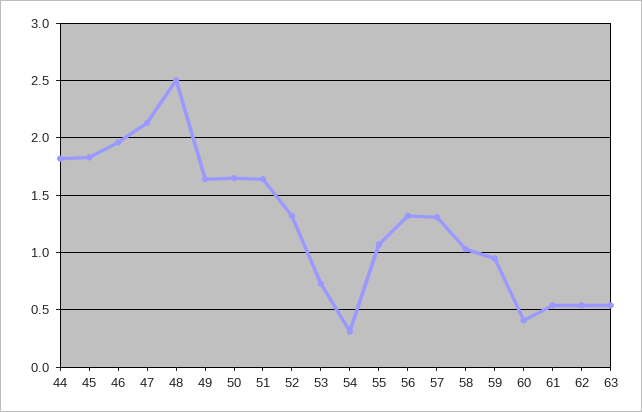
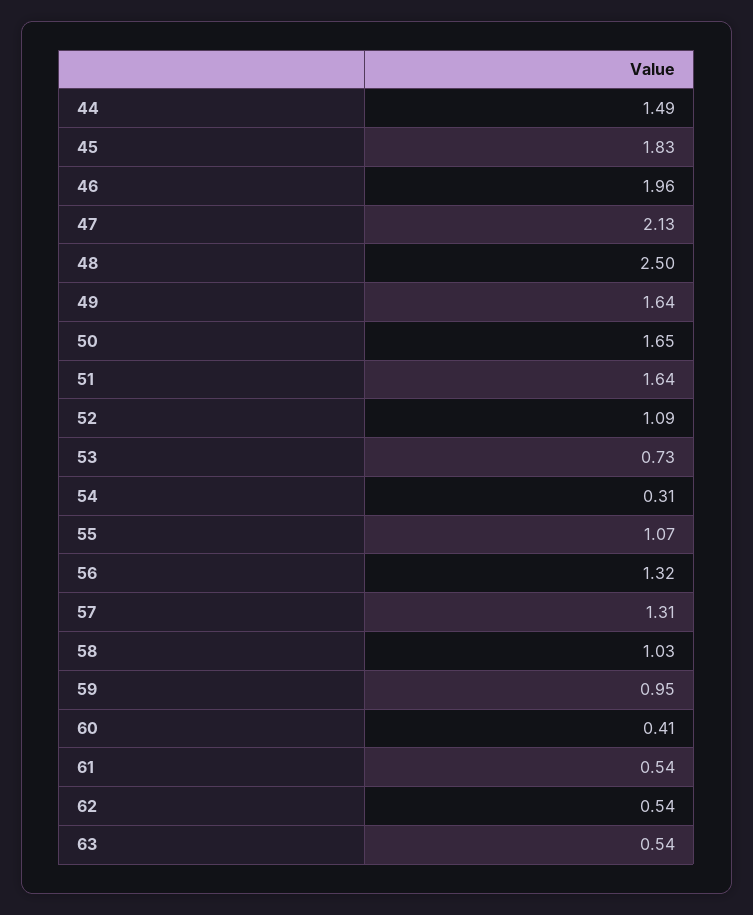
  {
-   "44": 1.8,
+   "44": 1.49,
    "45": 1.83,
    "46": 1.96,
    "47": 2.13,
    "48": 2.5,
    "49": 1.64,
    "50": 1.65,
    "51": 1.64,
-   "52": 1.3,
+   "52": 1.09,
    "53": 0.73,
    "54": 0.31,
    "55": 1.07,
    "56": 1.32,
    "57": 1.31,
    "58": 1.03,
    "59": 0.95,
    "60": 0.41,
    "61": 0.54,
    "62": 0.54,
    "63": 0.54
  }

